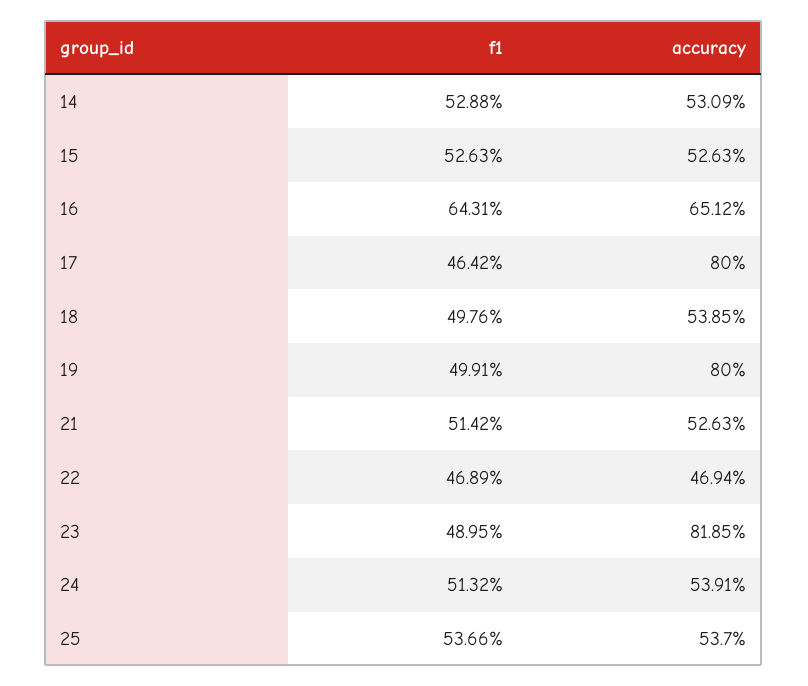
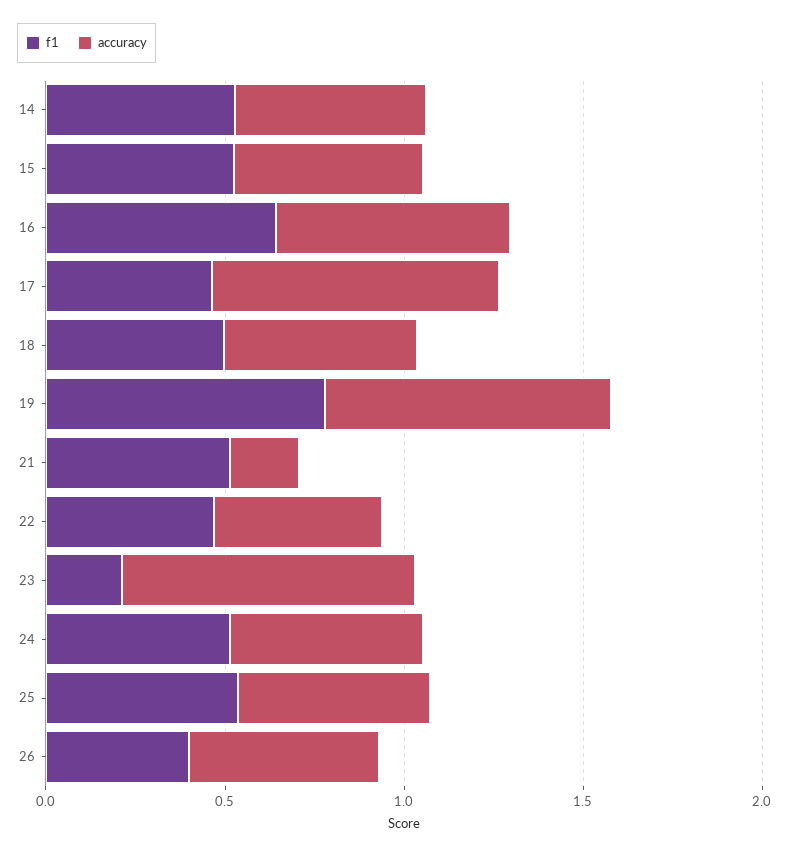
  {
    "f1": {
      "14": 0.5288,
      "15": 0.5263,
      "16": 0.6431,
      "17": 0.4642,
      "18": 0.4976,
-     "19": 0.4991,
+     "19": 0.8,
      "21": 0.5142,
      "22": 0.4689,
-     "23": 0.4895,
+     "23": 0.2,
      "24": 0.5132,
-     "25": 0.5366
+     "25": 0.5366,
+     "26": 0.4
    },
    "accuracy": {
      "14": 0.5309,
      "15": 0.5263,
      "16": 0.6512,
      "17": 0.8,
      "18": 0.5385,
      "19": 0.8,
-     "21": 0.5263,
+     "21": 0.2,
      "22": 0.4694,
      "23": 0.8185,
      "24": 0.5391,
-     "25": 0.537
+     "25": 0.537,
+     "26": 0.5
    }
  }

